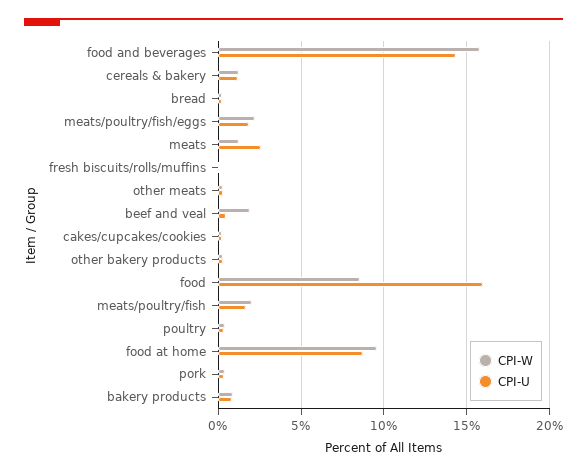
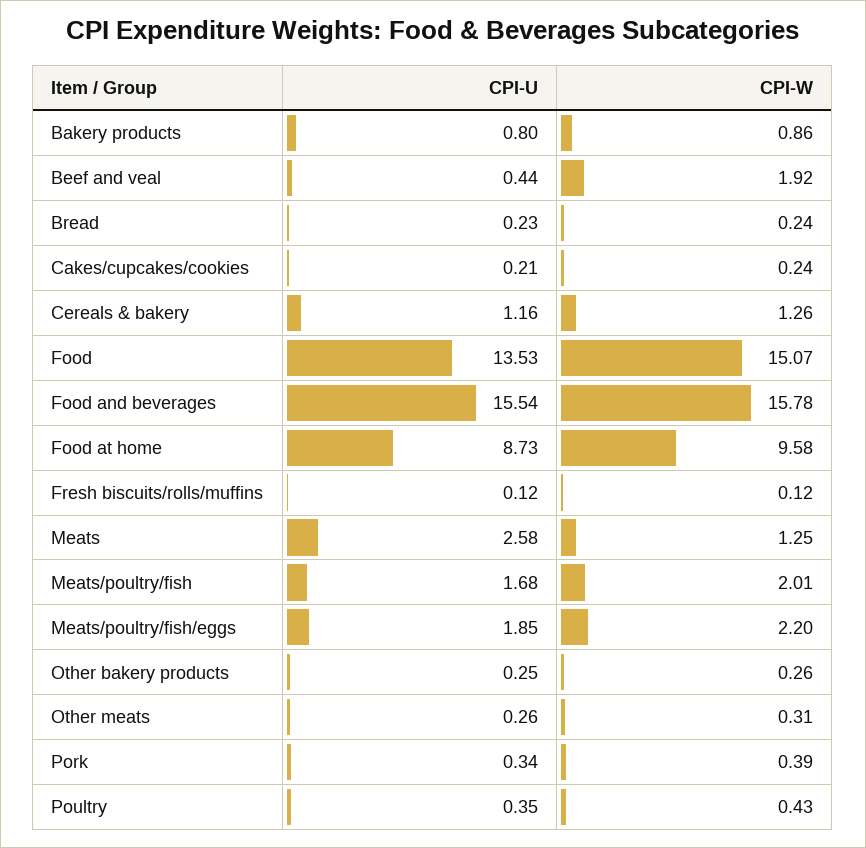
  {
    "CPI-W": {
      "food and beverages": 15.78,
      "cereals & bakery": 1.26,
      "bread": 0.24,
      "meats/poultry/fish/eggs": 2.2,
      "meats": 1.25,
      "fresh biscuits/rolls/muffins": 0.12,
      "other meats": 0.31,
      "beef and veal": 1.92,
      "cakes/cupcakes/cookies": 0.24,
      "other bakery products": 0.26,
-     "food": 8.5,
+     "food": 15.07,
      "meats/poultry/fish": 2.01,
      "poultry": 0.43,
      "food at home": 9.58,
      "pork": 0.39,
      "bakery products": 0.86
    },
    "CPI-U": {
-     "food and beverages": 14.5,
+     "food and beverages": 15.54,
      "cereals & bakery": 1.16,
      "bread": 0.23,
      "meats/poultry/fish/eggs": 1.85,
      "meats": 2.58,
      "fresh biscuits/rolls/muffins": 0.12,
      "other meats": 0.26,
      "beef and veal": 0.44,
      "cakes/cupcakes/cookies": 0.21,
      "other bakery products": 0.25,
-     "food": 16,
+     "food": 13.53,
      "meats/poultry/fish": 1.68,
      "poultry": 0.35,
      "food at home": 8.73,
      "pork": 0.34,
      "bakery products": 0.8
    }
  }

